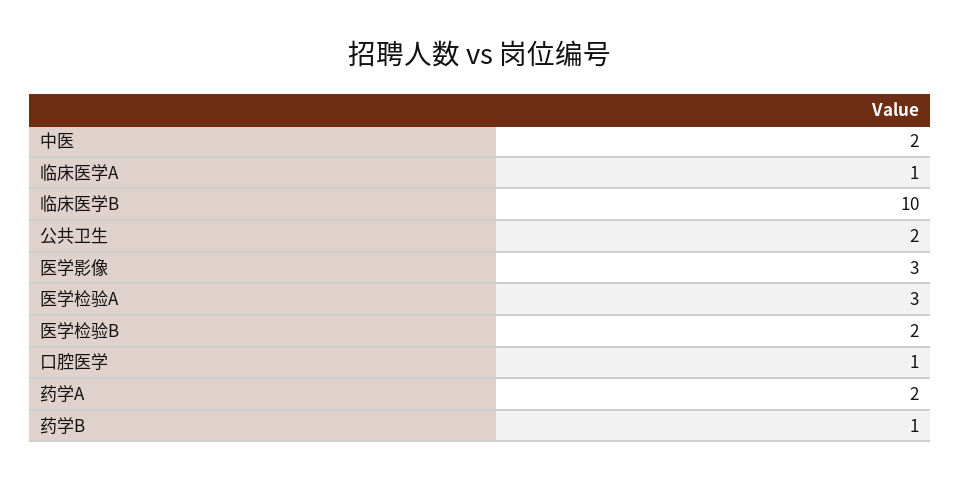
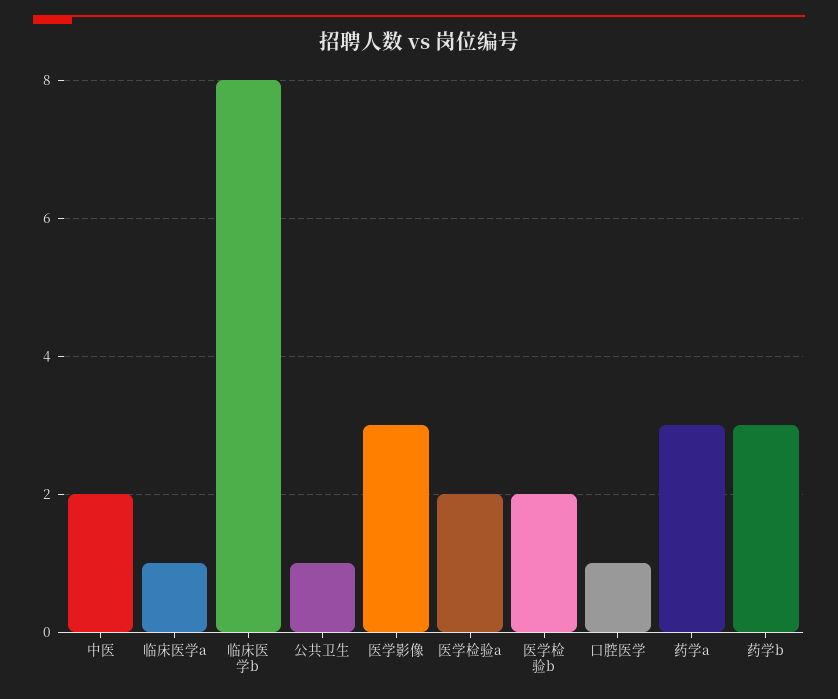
  {
    "中医": 2,
    "临床医学A": 1,
-   "临床医学B": 10,
+   "临床医学B": 8,
-   "公共卫生": 2,
+   "公共卫生": 1,
    "医学影像": 3,
-   "医学检验A": 3,
+   "医学检验A": 2,
    "医学检验B": 2,
    "口腔医学": 1,
-   "药学A": 2,
+   "药学A": 3,
-   "药学B": 1
+   "药学B": 3
  }

